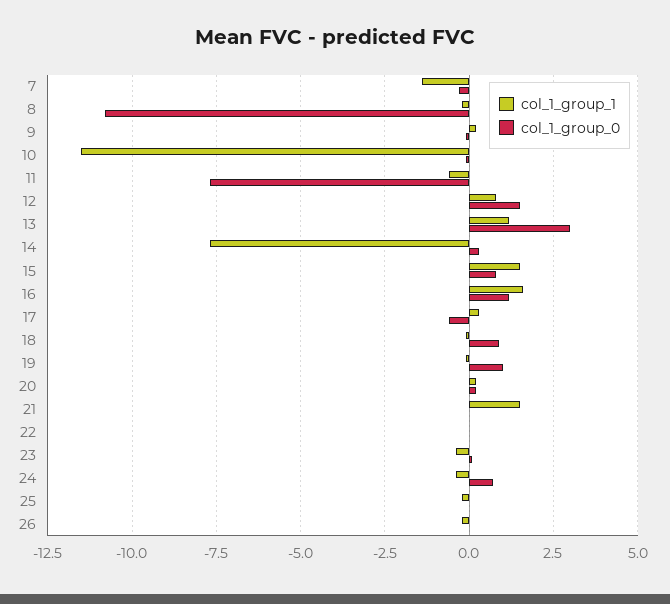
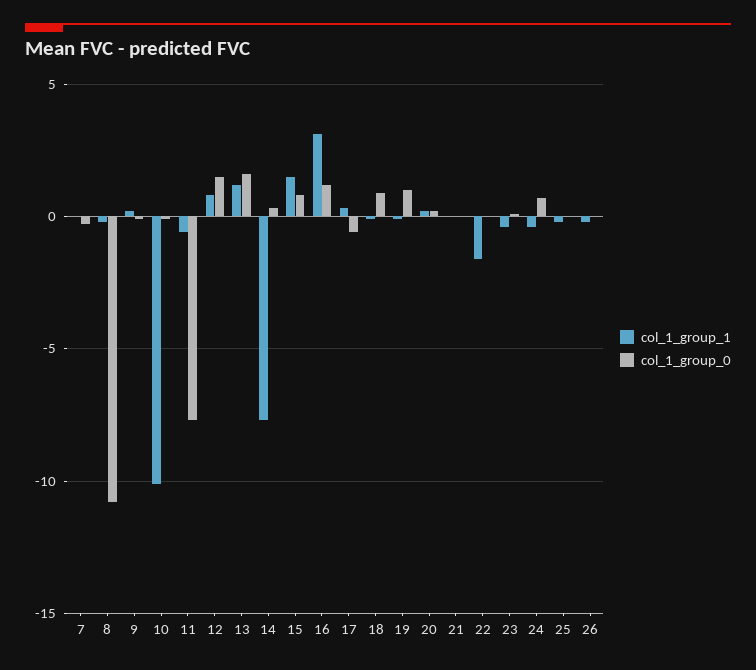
  {
    "col_1_group_1": {
-     "7": -1.5,
+     "7": 0,
      "8": 0,
      "9": 0,
-     "10": -11.5,
+     "10": -10,
      "11": -0.5,
      "12": 1,
      "13": 1,
      "14": -7.5,
      "15": 1.5,
-     "16": 1.5,
+     "16": 3,
      "17": 0.5,
      "18": 0,
      "19": 0,
      "20": 0,
-     "21": 1.5,
+     "21": 0,
-     "22": 0,
+     "22": -1.5,
      "23": -0.5,
      "24": -0.5,
      "25": 0,
      "26": 0
    },
    "col_1_group_0": {
      "7": -0.5,
      "8": -11,
      "9": 0,
      "10": 0,
      "11": -7.5,
      "12": 1.5,
-     "13": 3,
+     "13": 1.5,
      "14": 0.5,
      "15": 1,
      "16": 1,
      "17": -0.5,
      "18": 1,
      "19": 1,
      "20": 0,
      "21": 0,
      "22": 0,
      "23": 0,
      "24": 0.5,
      "25": 0,
      "26": 0
    }
  }

